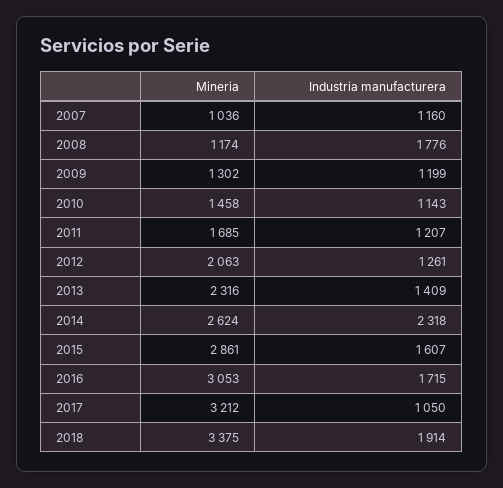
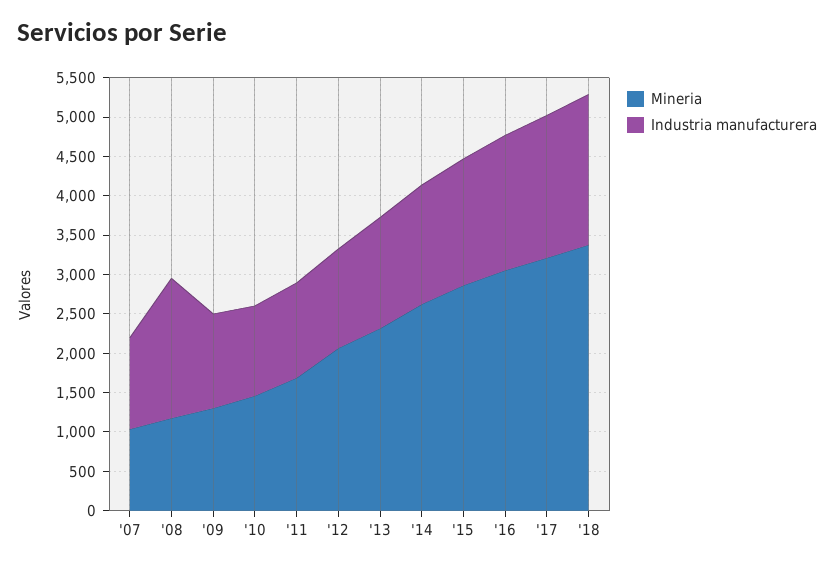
  {
    "Mineria": {
      "2007": 1036,
      "2008": 1174,
      "2009": 1302,
      "2010": 1458,
      "2011": 1685,
      "2012": 2063,
      "2013": 2316,
      "2014": 2624,
      "2015": 2861,
      "2016": 3053,
      "2017": 3212,
      "2018": 3375
    },
    "Industria manufacturera": {
      "2007": 1160,
      "2008": 1776,
      "2009": 1199,
      "2010": 1143,
      "2011": 1207,
      "2012": 1261,
      "2013": 1409,
-     "2014": 2318,
+     "2014": 1500,
      "2015": 1607,
      "2016": 1715,
-     "2017": 1050,
+     "2017": 1750,
      "2018": 1914
    }
  }

